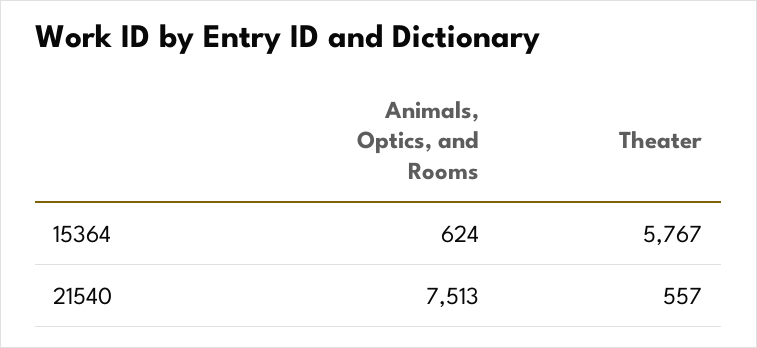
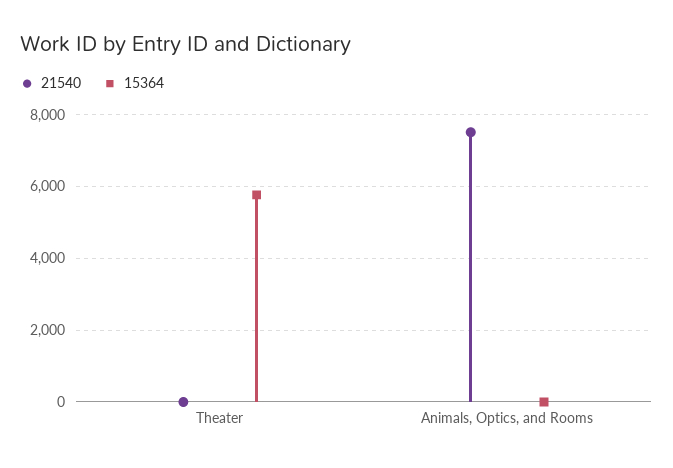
  {
    "15364": {
-     "Animals, Optics, and Rooms": 624,
+     "Animals, Optics, and Rooms": 0,
      "Theater": 5767
    },
    "21540": {
      "Animals, Optics, and Rooms": 7513,
-     "Theater": 557
+     "Theater": 0
    }
  }

